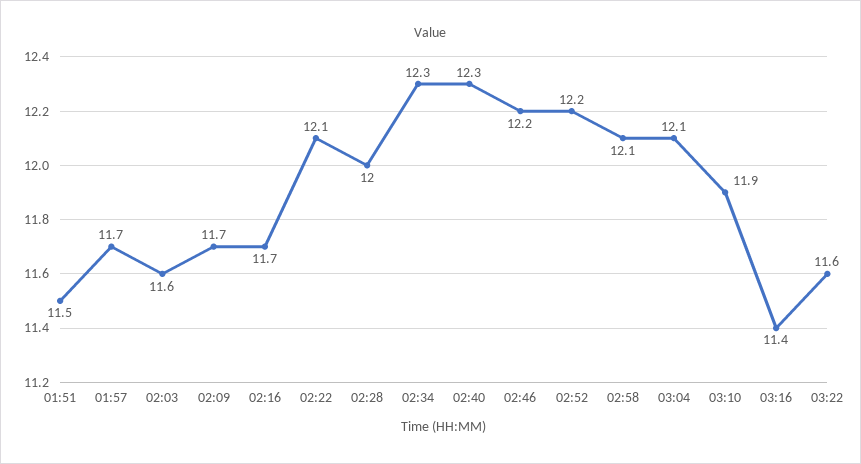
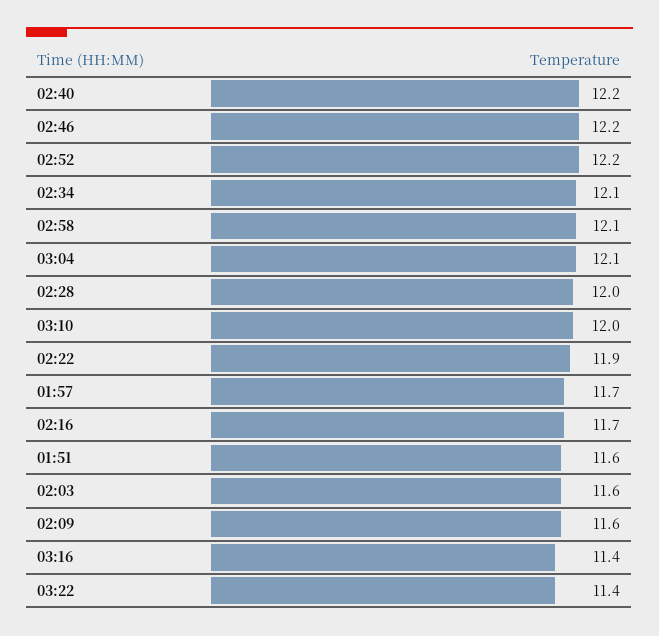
  {
-   "01:51": 11.5,
+   "01:51": 11.6,
    "01:57": 11.7,
    "02:03": 11.6,
-   "02:09": 11.7,
+   "02:09": 11.6,
    "02:16": 11.7,
-   "02:22": 12.1,
+   "02:22": 11.9,
    "02:28": 12,
-   "02:34": 12.3,
+   "02:34": 12.1,
-   "02:40": 12.3,
+   "02:40": 12.2,
    "02:46": 12.2,
    "02:52": 12.2,
    "02:58": 12.1,
    "03:04": 12.1,
-   "03:10": 11.9,
+   "03:10": 12,
    "03:16": 11.4,
-   "03:22": 11.6
+   "03:22": 11.4
  }

